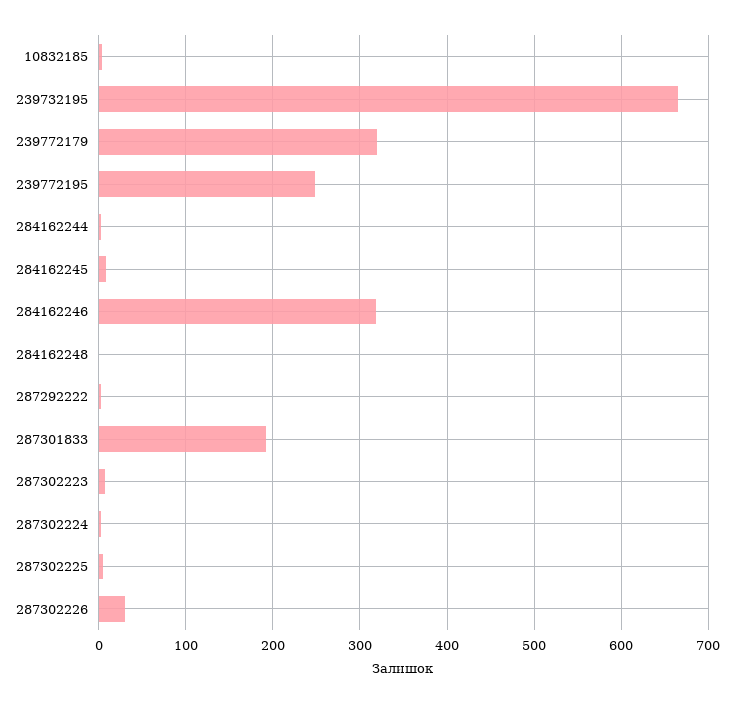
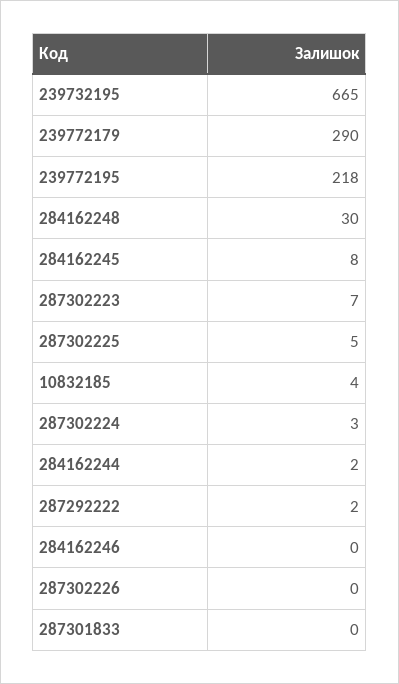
  {
    "10832185": 4,
    "239732195": 665,
-   "239772179": 320,
+   "239772179": 290,
-   "239772195": 250,
+   "239772195": 218,
    "284162244": 2,
    "284162245": 8,
-   "284162246": 320,
+   "284162246": 0,
-   "284162248": 0,
+   "284162248": 30,
    "287292222": 2,
-   "287301833": 190,
+   "287301833": 0,
    "287302223": 7,
    "287302224": 3,
    "287302225": 5,
-   "287302226": 30
+   "287302226": 0
  }

